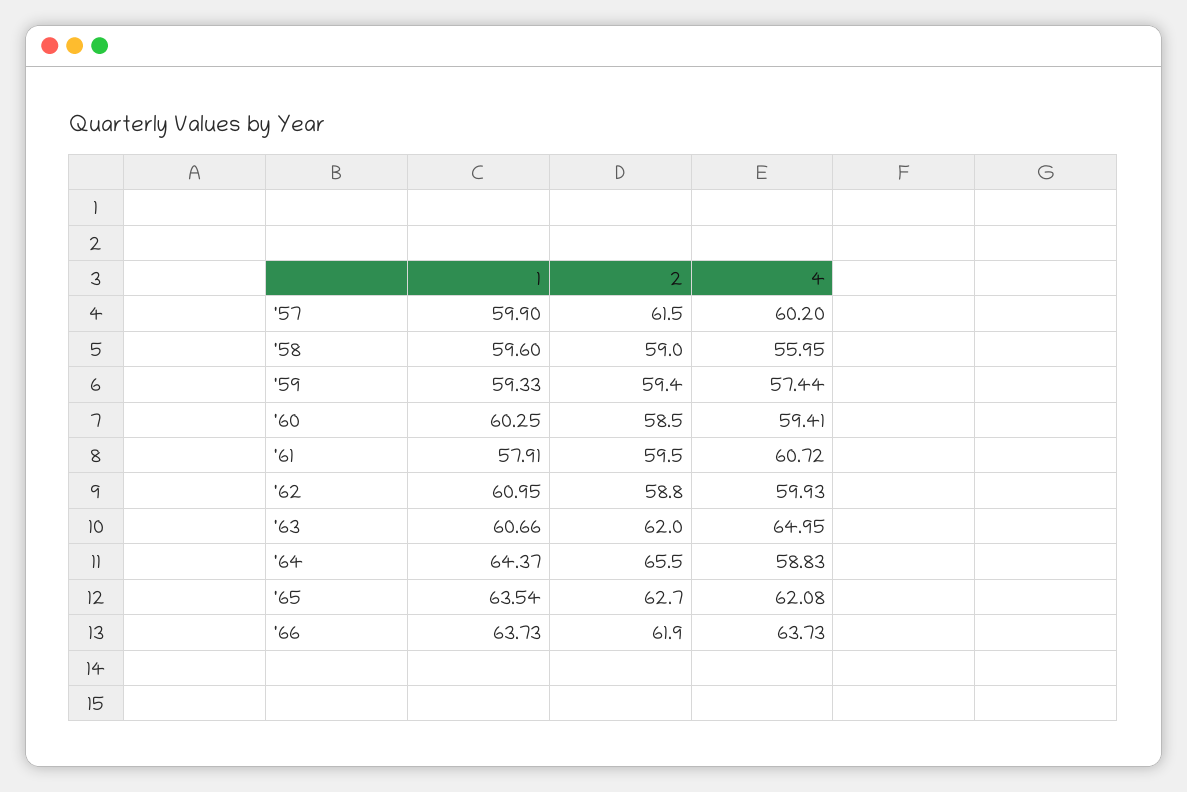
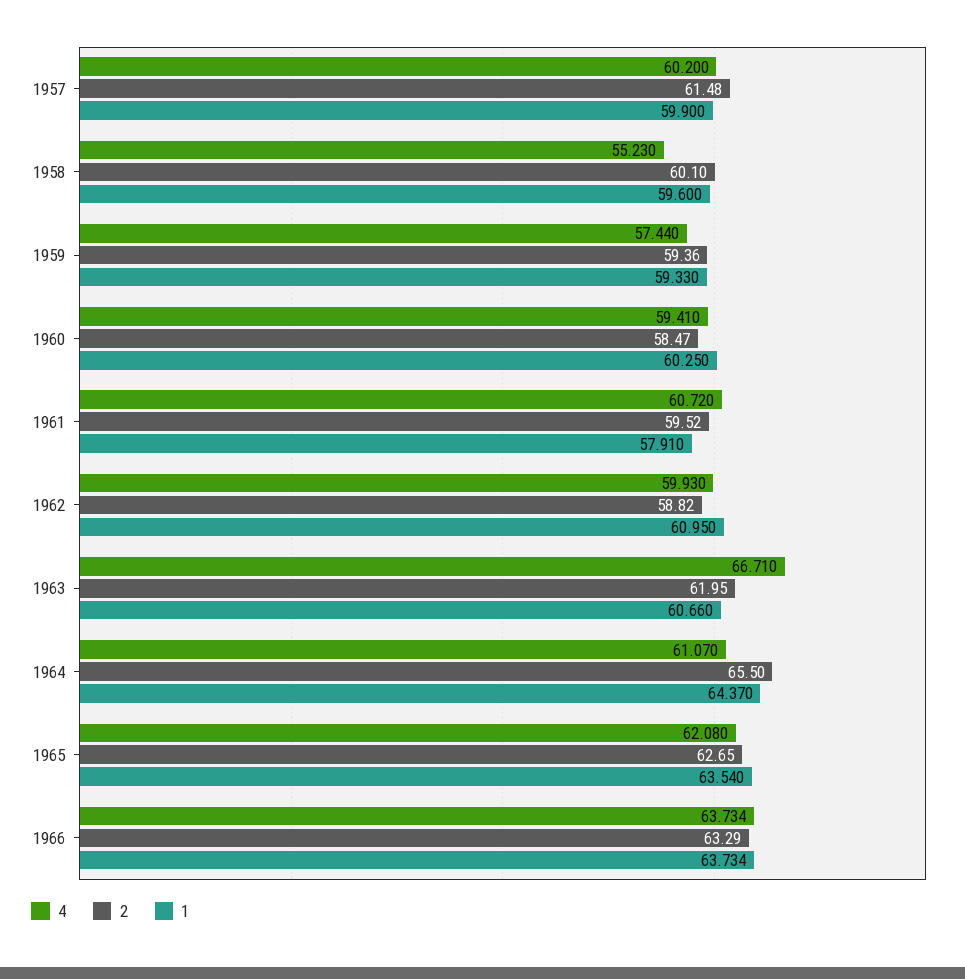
  {
    "1": {
      "'57": 59.9,
      "'58": 59.6,
      "'59": 59.33,
      "'60": 60.25,
      "'61": 57.91,
      "'62": 60.95,
      "'63": 60.66,
      "'64": 64.37,
      "'65": 63.54,
      "'66": 63.734
    },
    "2": {
      "'57": 61.48,
-     "'58": 59,
+     "'58": 60.1,
      "'59": 59.36,
      "'60": 58.47,
      "'61": 59.52,
      "'62": 58.82,
      "'63": 61.95,
      "'64": 65.5,
      "'65": 62.65,
-     "'66": 61.9
+     "'66": 63.29
    },
    "4": {
      "'57": 60.2,
-     "'58": 55.95,
+     "'58": 55.23,
      "'59": 57.44,
      "'60": 59.41,
      "'61": 60.72,
      "'62": 59.93,
-     "'63": 64.95,
+     "'63": 66.71,
-     "'64": 58.83,
+     "'64": 61.07,
      "'65": 62.08,
      "'66": 63.734
    }
  }

